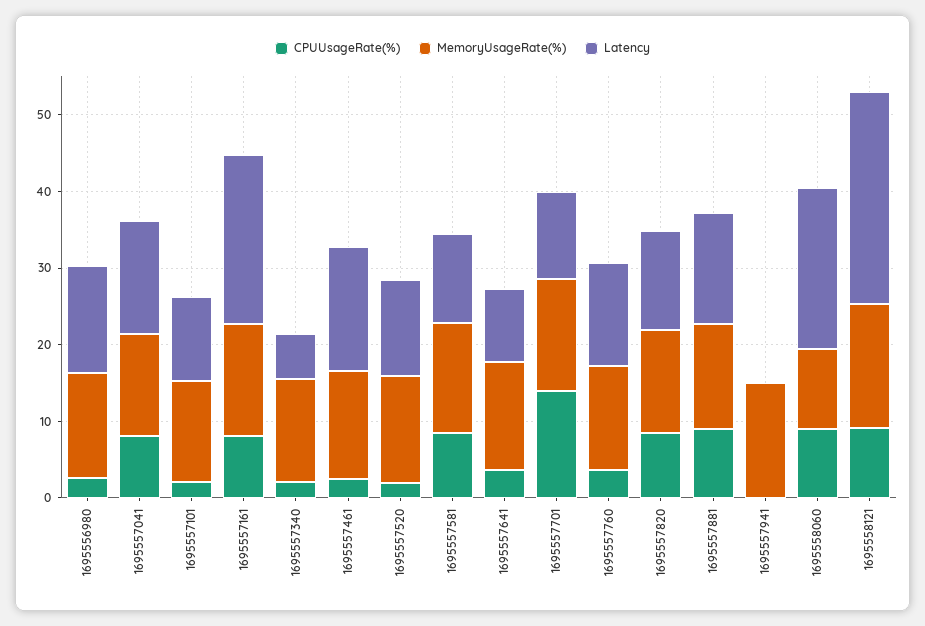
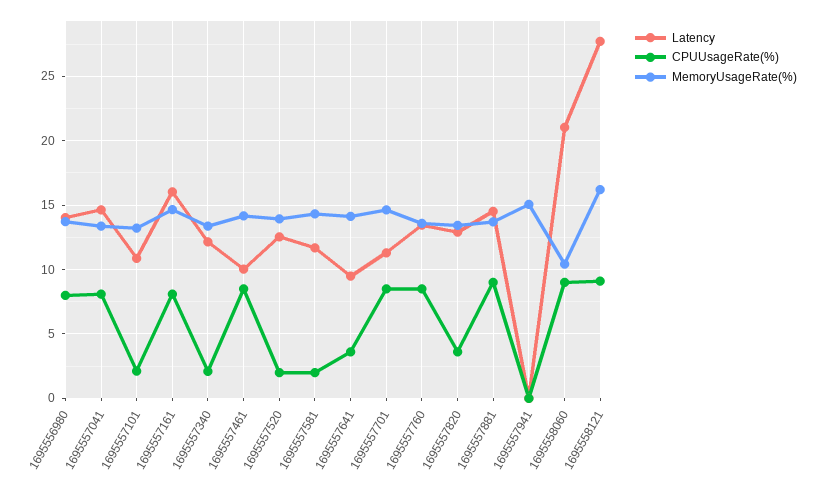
  {
    "CPUUsageRate(%)": {
-     "1695556980": 2,
+     "1695556980": 8,
      "1695557041": 8,
      "1695557101": 2,
      "1695557161": 8,
      "1695557340": 2,
-     "1695557461": 2,
+     "1695557461": 8.5,
      "1695557520": 2,
-     "1695557581": 8,
+     "1695557581": 2,
      "1695557641": 3.5,
-     "1695557701": 14,
+     "1695557701": 8.5,
-     "1695557760": 4,
+     "1695557760": 8.5,
-     "1695557820": 8,
+     "1695557820": 3.5,
      "1695557881": 9,
      "1695557941": 0,
      "1695558060": 9,
      "1695558121": 9
    },
    "MemoryUsageRate(%)": {
      "1695556980": 13.5,
      "1695557041": 13.5,
      "1695557101": 13,
      "1695557161": 14.5,
      "1695557340": 13.5,
      "1695557461": 14,
      "1695557520": 14,
      "1695557581": 14.5,
      "1695557641": 14,
      "1695557701": 14.5,
      "1695557760": 13.5,
      "1695557820": 13.5,
      "1695557881": 13.5,
      "1695557941": 15,
      "1695558060": 10.5,
      "1695558121": 16
    },
    "Latency": {
      "1695556980": 14,
      "1695557041": 14.5,
      "1695557101": 11,
-     "1695557161": 22,
+     "1695557161": 16,
-     "1695557340": 6,
+     "1695557340": 12,
-     "1695557461": 16,
+     "1695557461": 10,
      "1695557520": 12.5,
      "1695557581": 11.5,
      "1695557641": 9.5,
      "1695557701": 11.5,
      "1695557760": 13.5,
      "1695557820": 13,
      "1695557881": 14.5,
      "1695557941": 0,
      "1695558060": 21,
      "1695558121": 27.5
    }
  }

